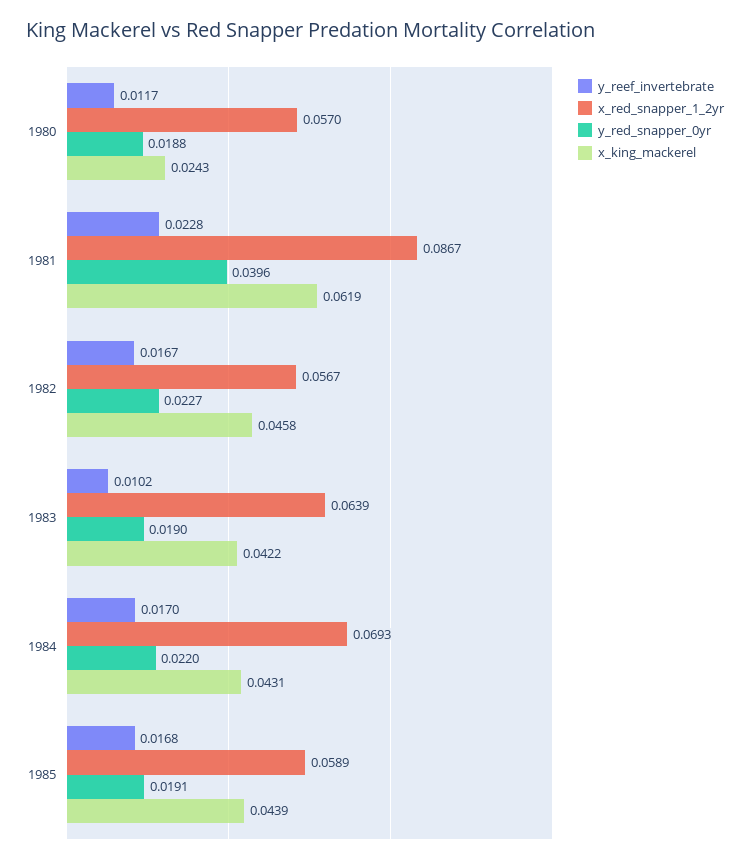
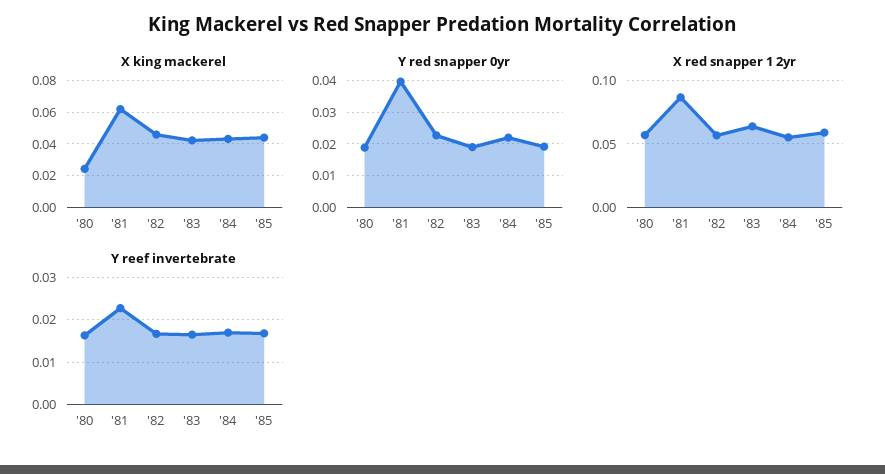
  {
    "y_reef_invertebrate": {
-     "1980": 0.0117,
+     "1980": 0.016,
      "1981": 0.0228,
      "1982": 0.0167,
-     "1983": 0.0102,
+     "1983": 0.016,
      "1984": 0.017,
      "1985": 0.0168
    },
    "x_red_snapper_1_2yr": {
      "1980": 0.057,
      "1981": 0.0867,
      "1982": 0.0567,
      "1983": 0.0639,
-     "1984": 0.0693,
+     "1984": 0.055,
      "1985": 0.0589
    },
    "y_red_snapper_0yr": {
      "1980": 0.0188,
      "1981": 0.0396,
      "1982": 0.0227,
      "1983": 0.019,
      "1984": 0.022,
      "1985": 0.0191
    },
    "x_king_mackerel": {
      "1980": 0.0243,
      "1981": 0.0619,
      "1982": 0.0458,
      "1983": 0.0422,
      "1984": 0.0431,
      "1985": 0.0439
    }
  }

